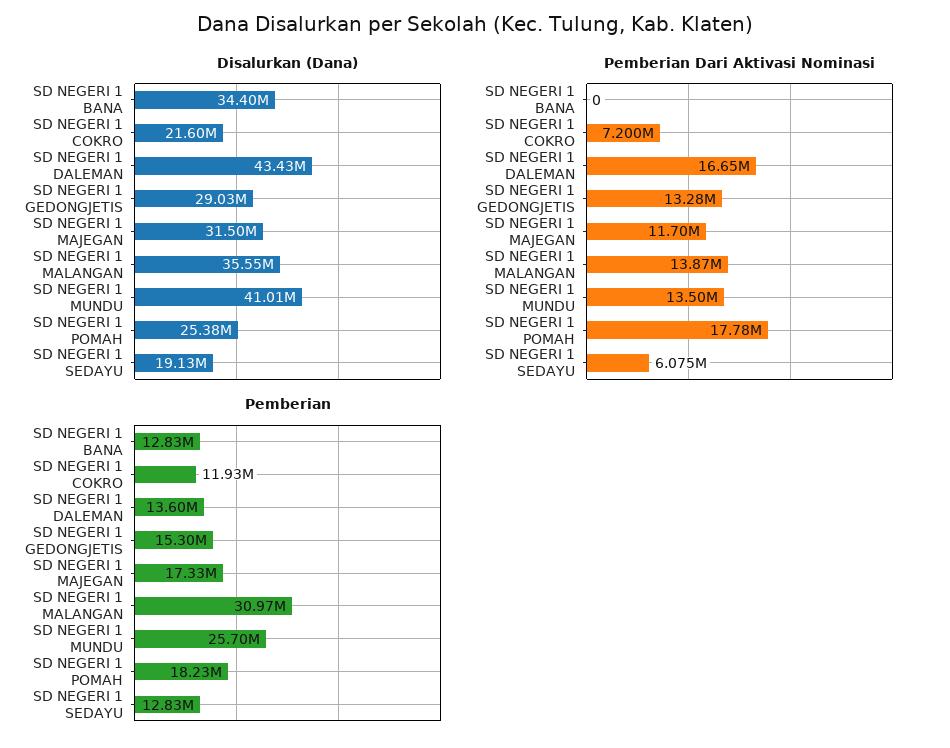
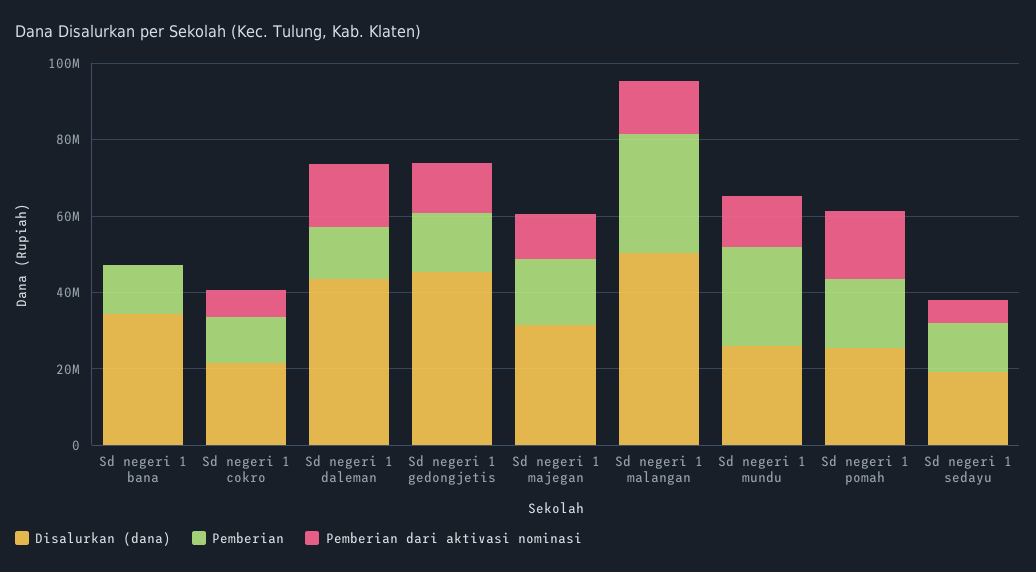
  {
    "Disalurkan (Dana)": {
      "SD NEGERI 1 BANA": 34400000,
      "SD NEGERI 1 COKRO": 21600000,
      "SD NEGERI 1 DALEMAN": 43430000,
-     "SD NEGERI 1 GEDONGJETIS": 29030000,
+     "SD NEGERI 1 GEDONGJETIS": 45000000,
      "SD NEGERI 1 MAJEGAN": 31500000,
-     "SD NEGERI 1 MALANGAN": 35550000,
+     "SD NEGERI 1 MALANGAN": 50000000,
-     "SD NEGERI 1 MUNDU": 41010000,
+     "SD NEGERI 1 MUNDU": 25000000,
      "SD NEGERI 1 POMAH": 25380000,
      "SD NEGERI 1 SEDAYU": 19130000
    },
    "Pemberian Dari Aktivasi Nominasi": {
      "SD NEGERI 1 BANA": 0,
      "SD NEGERI 1 COKRO": 7200000,
      "SD NEGERI 1 DALEMAN": 16650000,
      "SD NEGERI 1 GEDONGJETIS": 13280000,
      "SD NEGERI 1 MAJEGAN": 11700000,
      "SD NEGERI 1 MALANGAN": 13870000,
      "SD NEGERI 1 MUNDU": 13500000,
      "SD NEGERI 1 POMAH": 17780000,
      "SD NEGERI 1 SEDAYU": 6075000
    },
    "Pemberian": {
      "SD NEGERI 1 BANA": 12830000,
      "SD NEGERI 1 COKRO": 11930000,
      "SD NEGERI 1 DALEMAN": 13600000,
      "SD NEGERI 1 GEDONGJETIS": 15300000,
      "SD NEGERI 1 MAJEGAN": 17330000,
      "SD NEGERI 1 MALANGAN": 30970000,
      "SD NEGERI 1 MUNDU": 25700000,
      "SD NEGERI 1 POMAH": 18230000,
      "SD NEGERI 1 SEDAYU": 12830000
    }
  }

